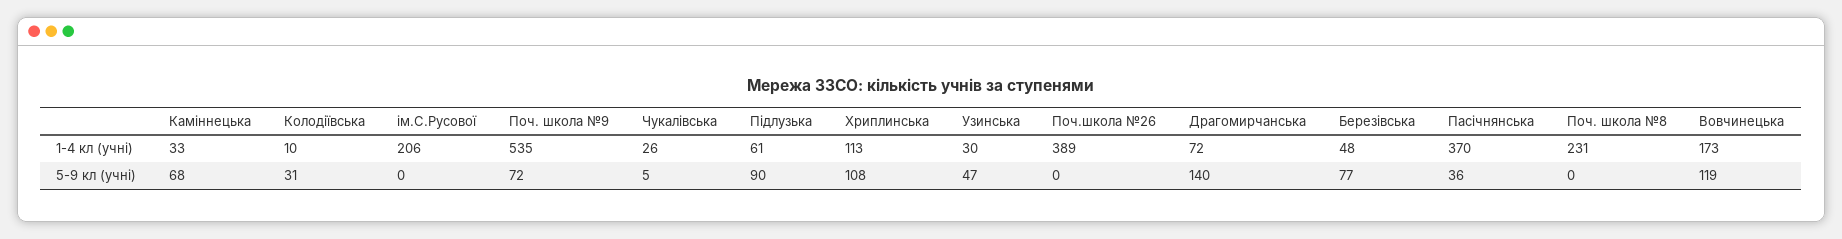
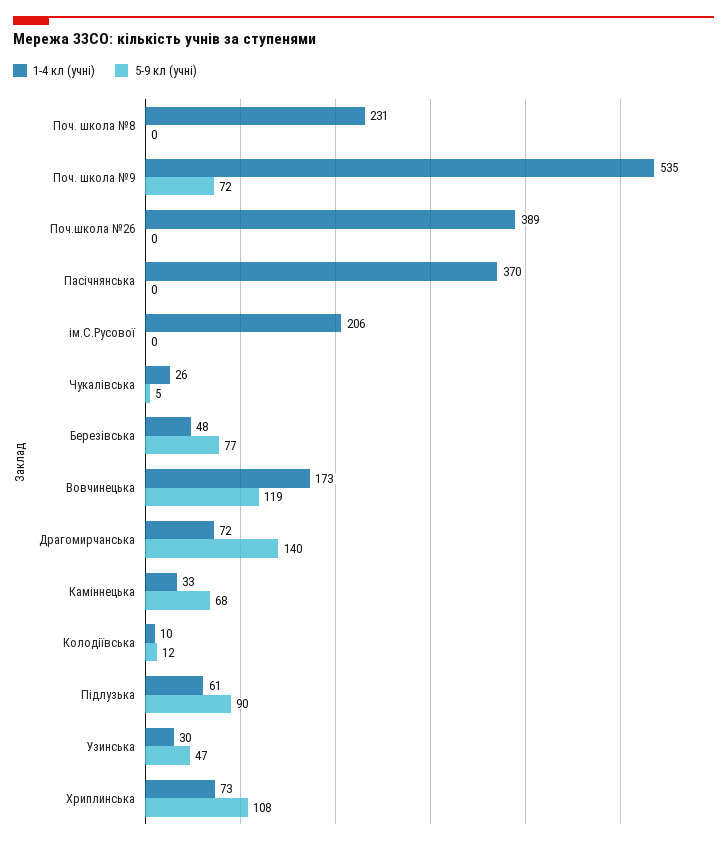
  {
    "1-4 кл (учні)": {
      "Каміннецька": 33,
      "Колодіївська": 10,
      "ім.С.Русової": 206,
      "Поч. школа №9": 535,
      "Чукалівська": 26,
      "Підлузька": 61,
-     "Хриплинська": 113,
+     "Хриплинська": 73,
      "Узинська": 30,
      "Поч.школа №26": 389,
      "Драгомирчанська": 72,
      "Березівська": 48,
      "Пасічнянська": 370,
      "Поч. школа №8": 231,
      "Вовчинецька": 173
    },
    "5-9 кл (учні)": {
      "Каміннецька": 68,
-     "Колодіївська": 31,
+     "Колодіївська": 12,
      "ім.С.Русової": 0,
      "Поч. школа №9": 72,
      "Чукалівська": 5,
      "Підлузька": 90,
      "Хриплинська": 108,
      "Узинська": 47,
      "Поч.школа №26": 0,
      "Драгомирчанська": 140,
      "Березівська": 77,
-     "Пасічнянська": 36,
+     "Пасічнянська": 0,
      "Поч. школа №8": 0,
      "Вовчинецька": 119
    }
  }

